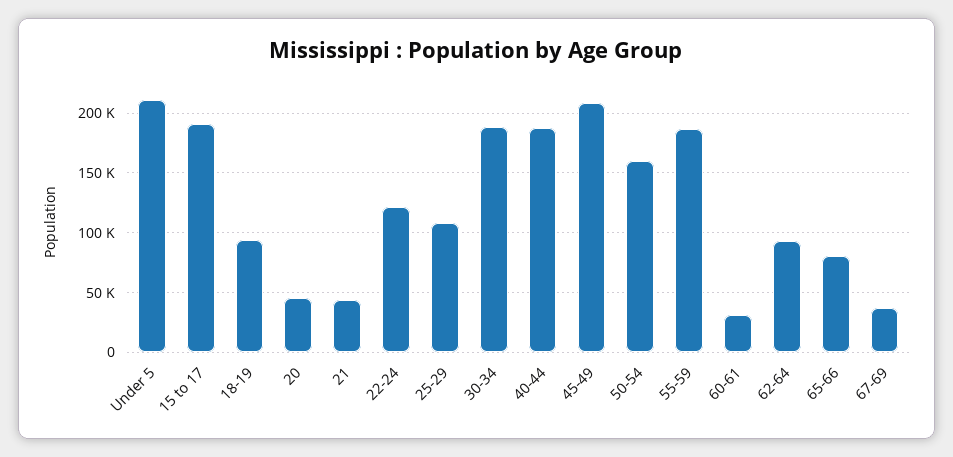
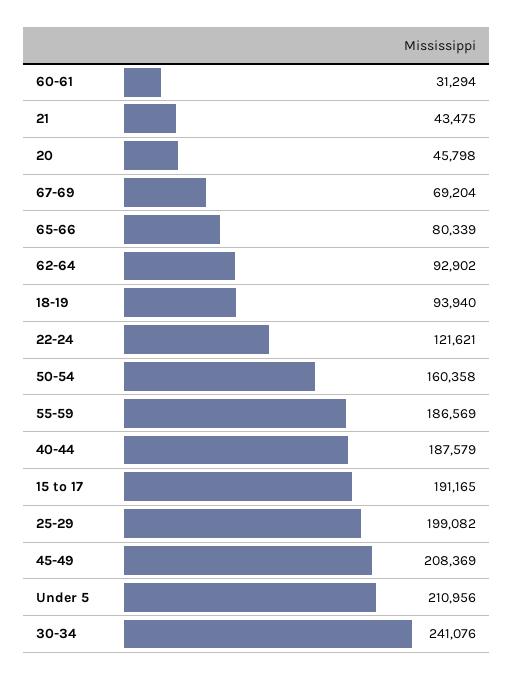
  {
    "Under 5": 210956,
    "15 to 17": 191165,
    "18-19": 93940,
    "20": 45798,
    "21": 43475,
    "22-24": 121621,
-   "25-29": 110000,
+   "25-29": 199082,
-   "30-34": 190000,
+   "30-34": 241076,
    "40-44": 187579,
    "45-49": 208369,
    "50-54": 160358,
    "55-59": 186569,
    "60-61": 31294,
    "62-64": 92902,
    "65-66": 80339,
-   "67-69": 40000
+   "67-69": 69204
  }

